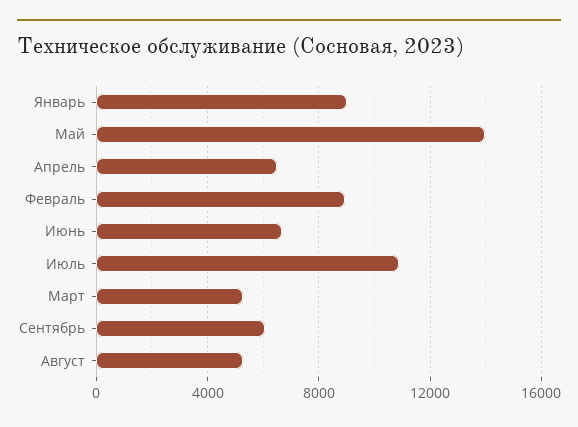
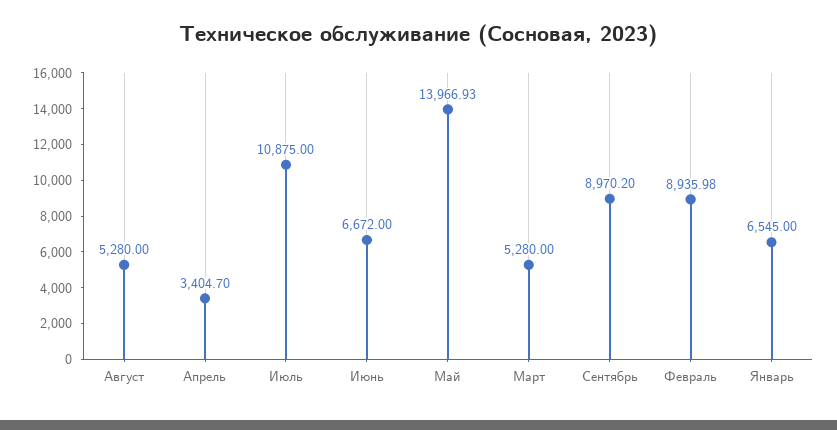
  {
-   "Январь": 9000,
+   "Январь": 6545,
    "Май": 13966.93,
-   "Апрель": 6500,
+   "Апрель": 3404.7,
    "Февраль": 8935.98,
    "Июнь": 6672,
    "Июль": 10875,
    "Март": 5280,
-   "Сентябрь": 6000,
+   "Сентябрь": 8970.2,
    "Август": 5280
  }

